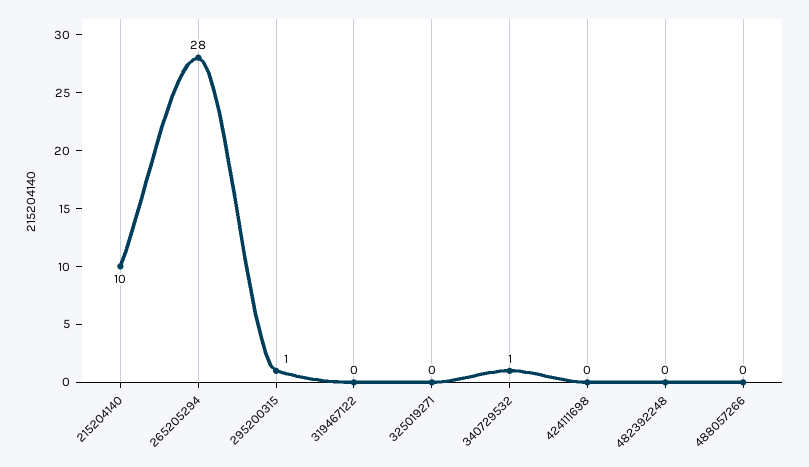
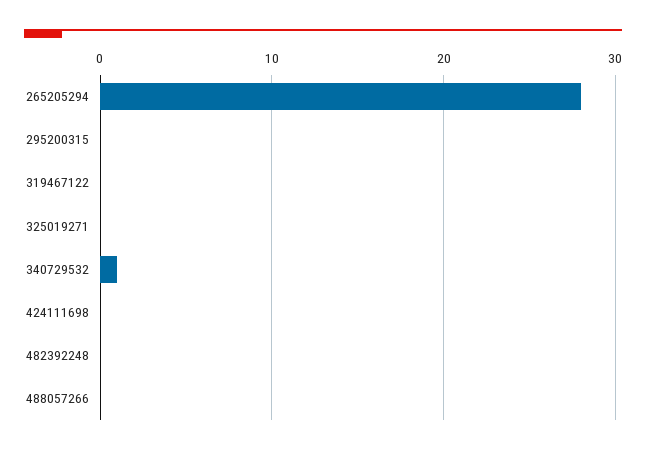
  {
-   "215204140": 10,
    "265205294": 28,
-   "295200315": 1,
+   "295200315": 0,
    "319467122": 0,
    "325019271": 0,
    "340729532": 1,
    "424111698": 0,
    "482392248": 0,
    "488057266": 0
  }

